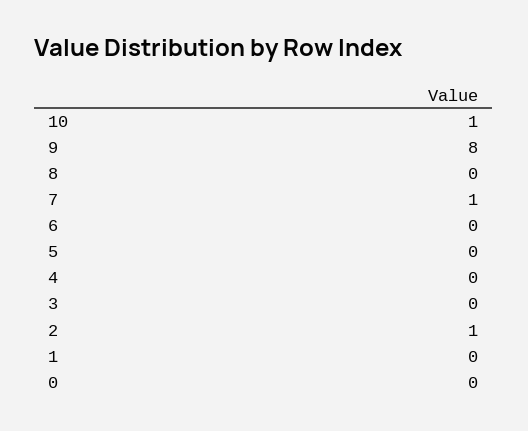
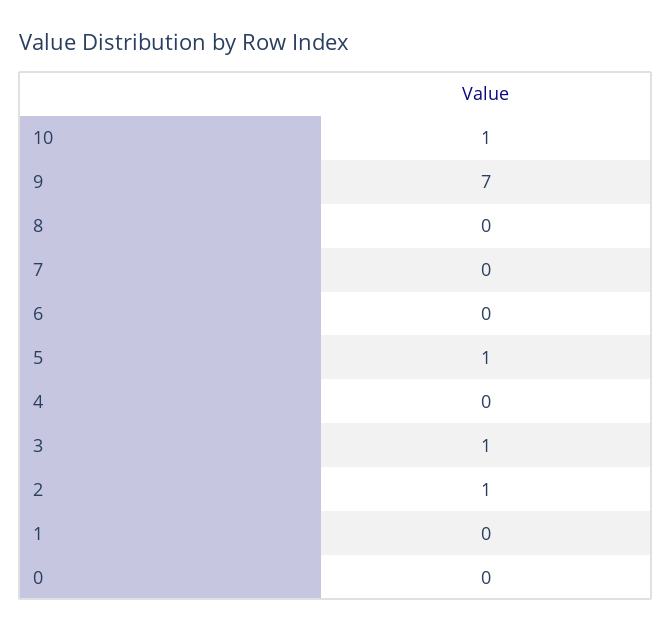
  {
    "10": 1,
-   "9": 8,
+   "9": 7,
    "8": 0,
-   "7": 1,
+   "7": 0,
    "6": 0,
-   "5": 0,
+   "5": 1,
    "4": 0,
-   "3": 0,
+   "3": 1,
    "2": 1,
    "1": 0,
    "0": 0
  }

